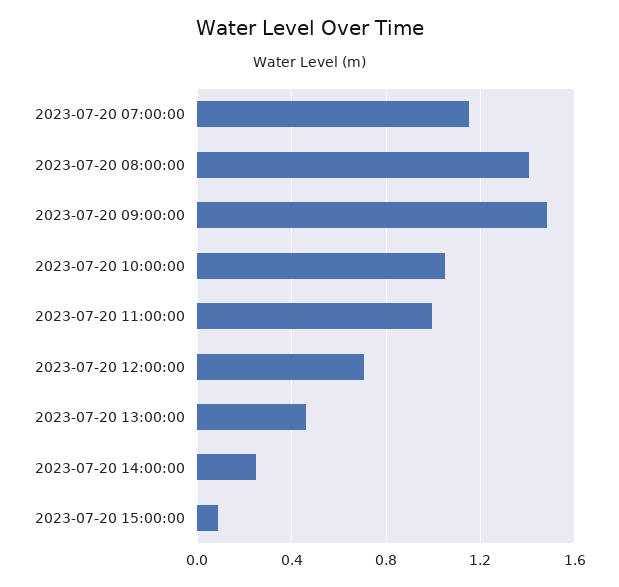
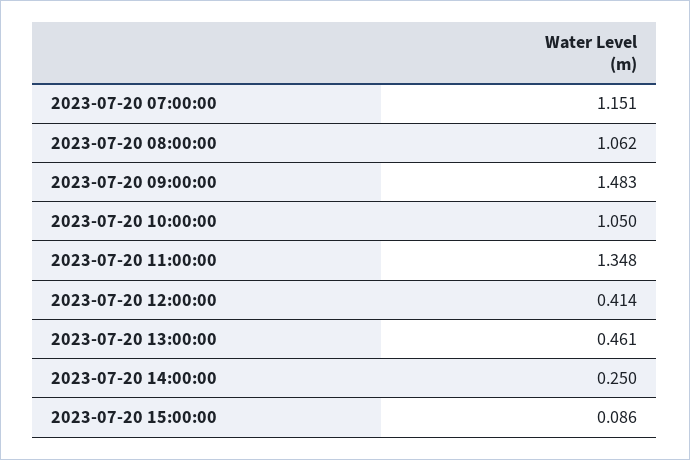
  {
    "2023-07-20 07:00:00": 1.151,
-   "2023-07-20 08:00:00": 1.4,
+   "2023-07-20 08:00:00": 1.062,
    "2023-07-20 09:00:00": 1.483,
    "2023-07-20 10:00:00": 1.05,
-   "2023-07-20 11:00:00": 1,
+   "2023-07-20 11:00:00": 1.348,
-   "2023-07-20 12:00:00": 0.7,
+   "2023-07-20 12:00:00": 0.414,
    "2023-07-20 13:00:00": 0.461,
    "2023-07-20 14:00:00": 0.25,
    "2023-07-20 15:00:00": 0.086
  }

